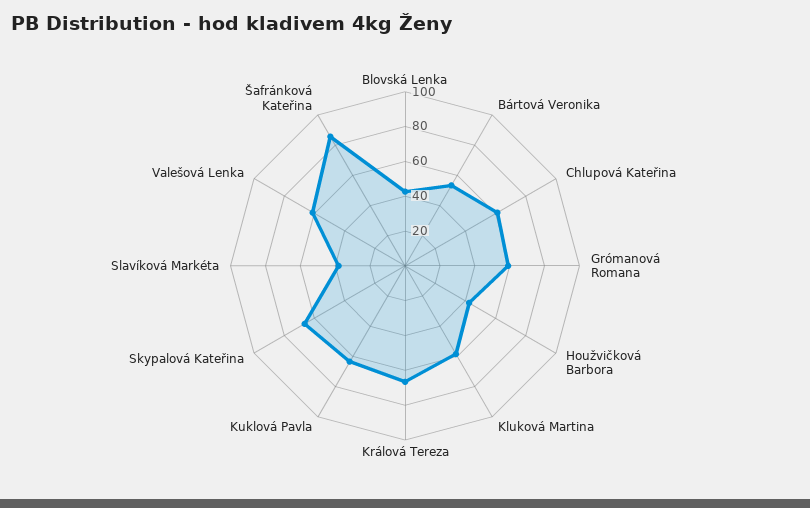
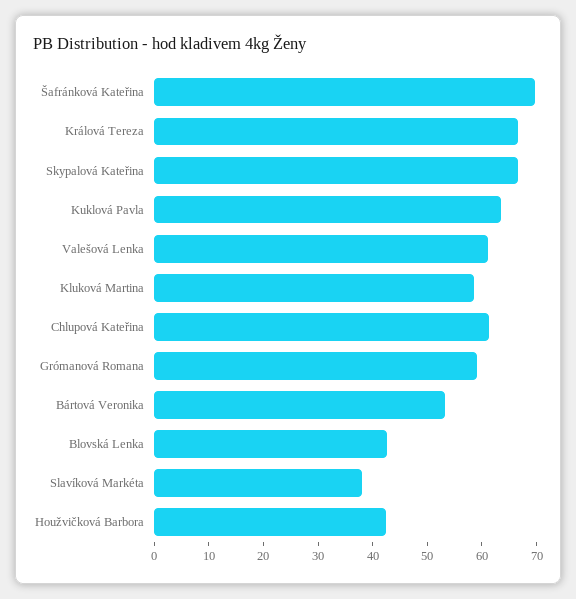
  {
    "Blovská Lenka": 42,
    "Bártová Veronika": 54,
    "Chlupová Kateřina": 62,
    "Grómanová Romana": 60,
    "Houžvičková Barbora": 42,
    "Kluková Martina": 58,
    "Králová Tereza": 66,
    "Kuklová Pavla": 64,
    "Skypalová Kateřina": 66,
    "Slavíková Markéta": 38,
    "Valešová Lenka": 62,
-   "Šafránková Kateřina": 85
+   "Šafránková Kateřina": 70
  }

